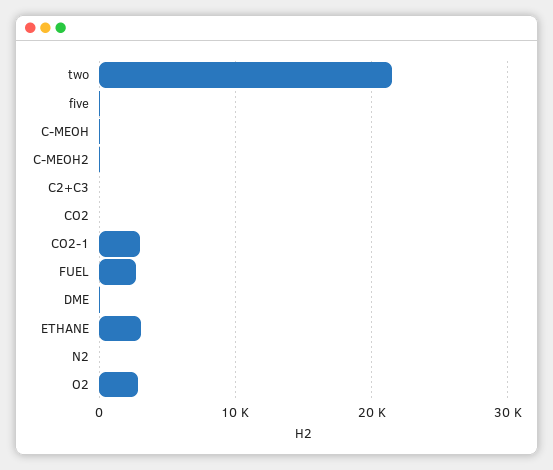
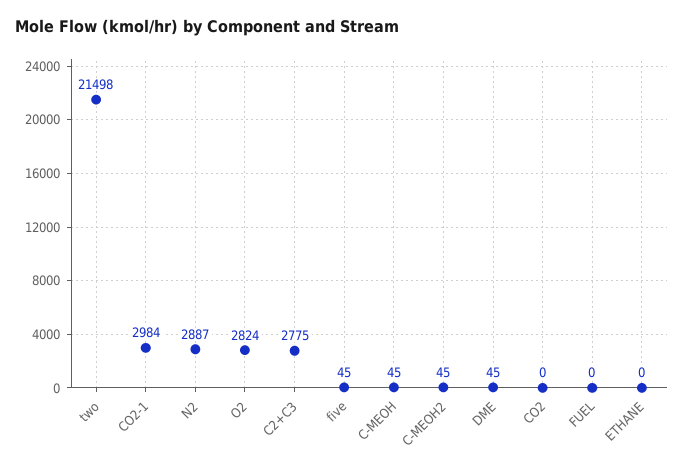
  {
    "two": 21498,
    "five": 45,
    "C-MEOH": 45,
    "C-MEOH2": 45,
-   "C2+C3": 0,
+   "C2+C3": 2775,
    "CO2": 0,
    "CO2-1": 2984,
-   "FUEL": 3000,
+   "FUEL": 0,
    "DME": 45,
-   "ETHANE": 3000,
+   "ETHANE": 0,
-   "N2": 0,
+   "N2": 2887,
    "O2": 2824
  }

